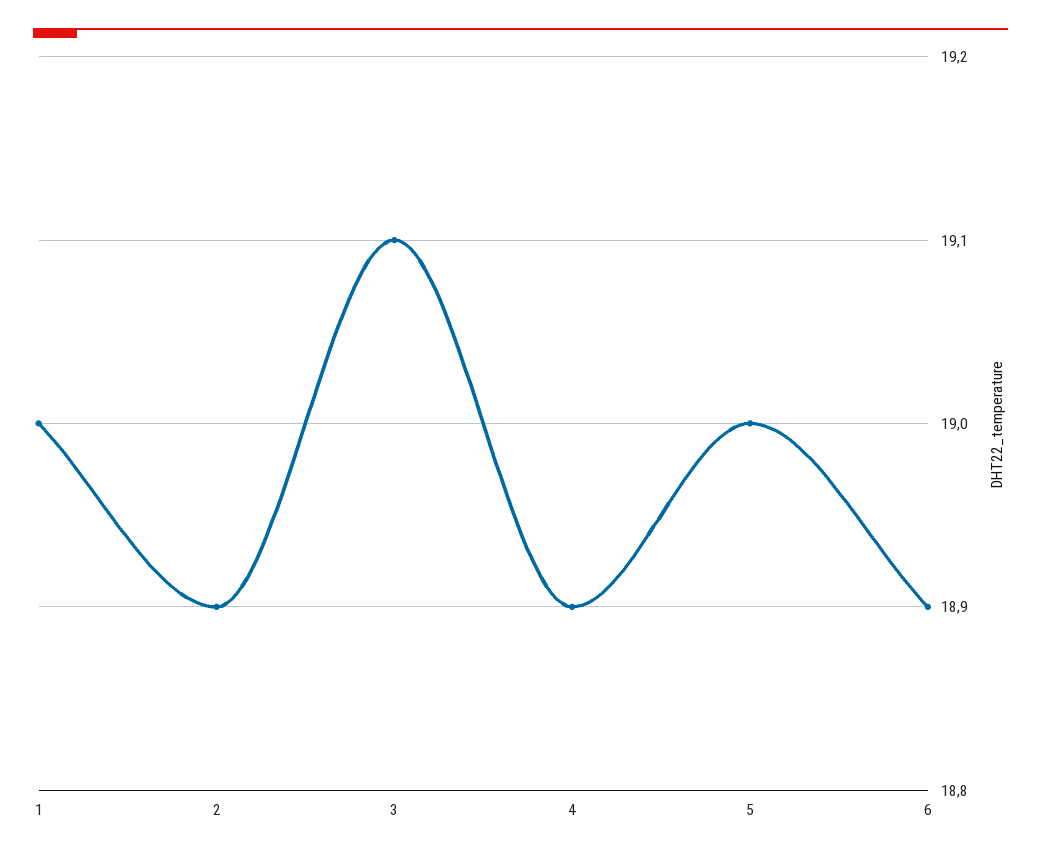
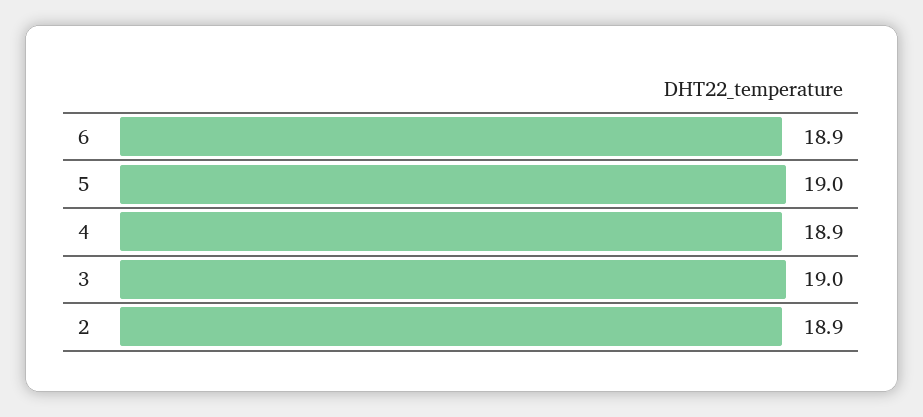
  {
-   "1": 19,
    "2": 18.9,
-   "3": 19.1,
+   "3": 19,
    "4": 18.9,
    "5": 19,
    "6": 18.9
  }

